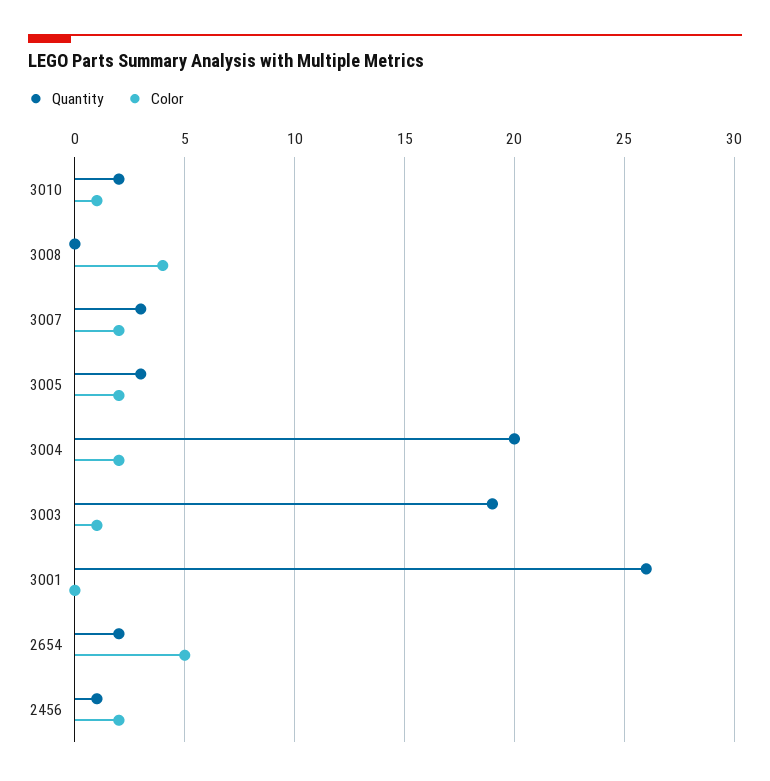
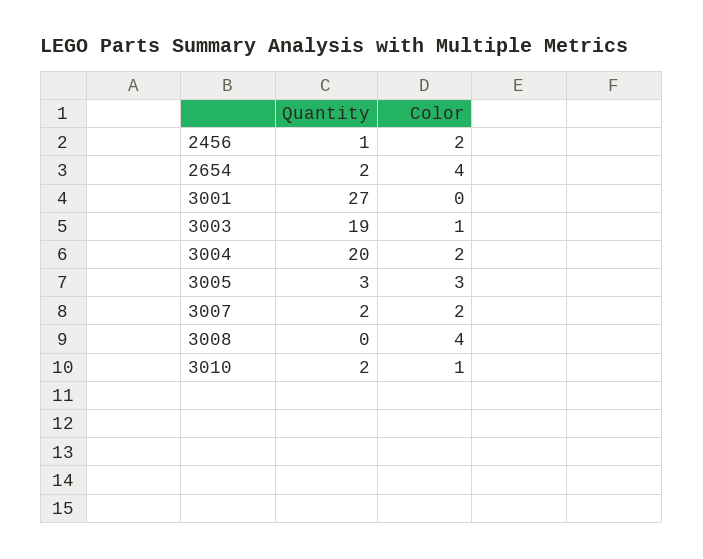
  {
    "Quantity": {
      "3010": 2,
      "3008": 0,
-     "3007": 3,
+     "3007": 2,
      "3005": 3,
      "3004": 20,
      "3003": 19,
-     "3001": 26,
+     "3001": 27,
      "2654": 2,
      "2456": 1
    },
    "Color": {
      "3010": 1,
      "3008": 4,
      "3007": 2,
-     "3005": 2,
+     "3005": 3,
      "3004": 2,
      "3003": 1,
      "3001": 0,
-     "2654": 5,
+     "2654": 4,
      "2456": 2
    }
  }

